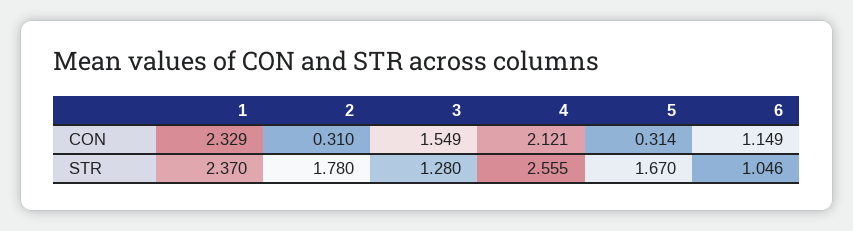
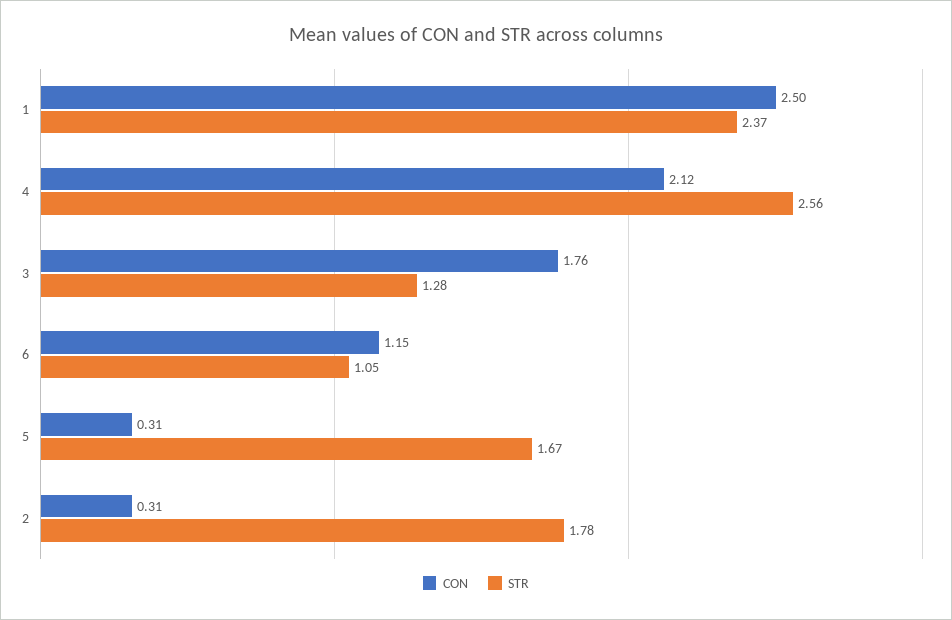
  {
    "CON": {
-     "1": 2.329,
+     "1": 2.5,
      "2": 0.31,
-     "3": 1.549,
+     "3": 1.76,
      "4": 2.121,
      "5": 0.314,
      "6": 1.149
    },
    "STR": {
      "1": 2.37,
      "2": 1.78,
      "3": 1.28,
      "4": 2.555,
      "5": 1.67,
      "6": 1.046
    }
  }

